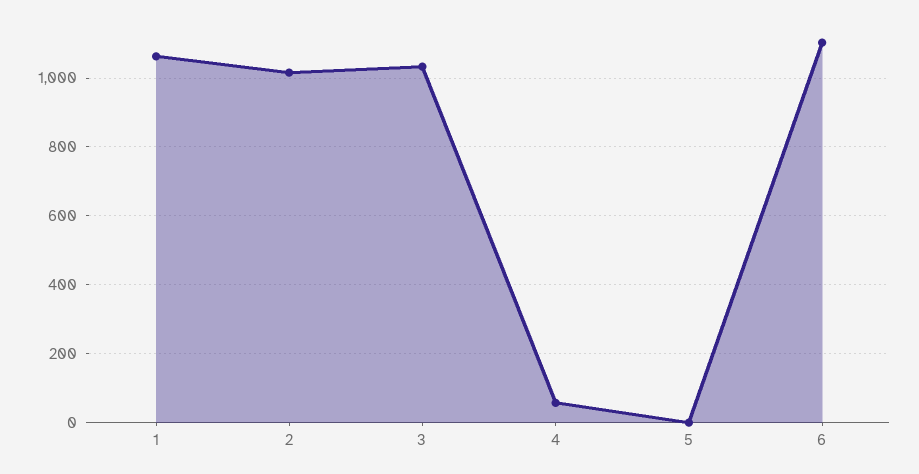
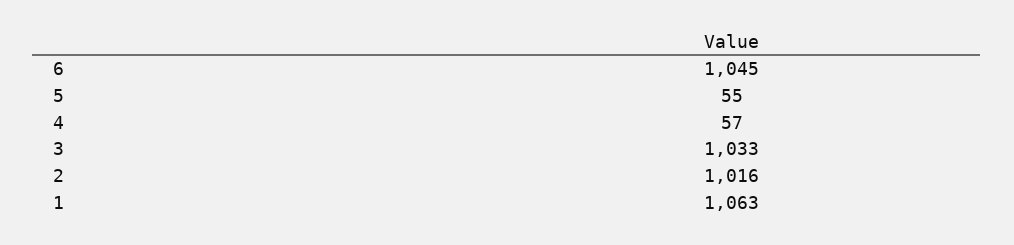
  {
    "1": 1063,
    "2": 1016,
    "3": 1033,
    "4": 57,
-   "5": 0,
+   "5": 55,
-   "6": 1100
+   "6": 1045
  }

